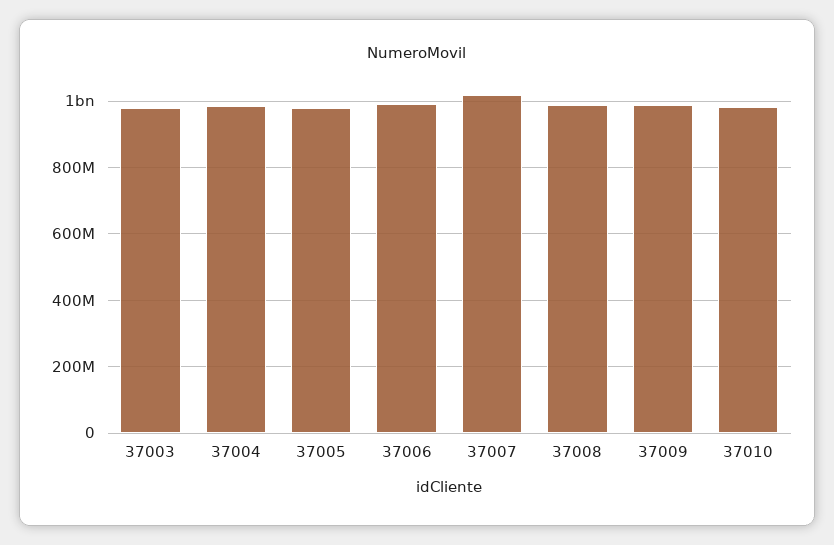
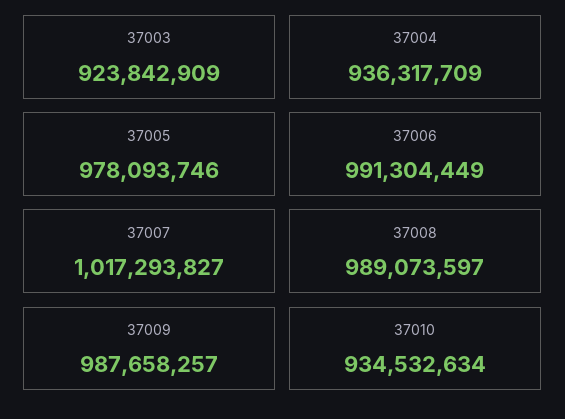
  {
-   "37003": 980000000,
+   "37003": 923842909,
-   "37004": 980000000,
+   "37004": 936317709,
    "37005": 978093746,
    "37006": 991304449,
    "37007": 1017293827,
    "37008": 989073597,
    "37009": 987658257,
-   "37010": 980000000
+   "37010": 934532634
  }

